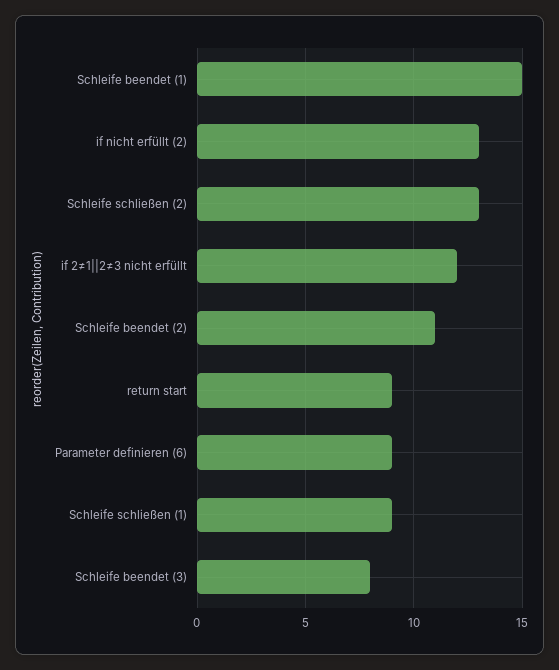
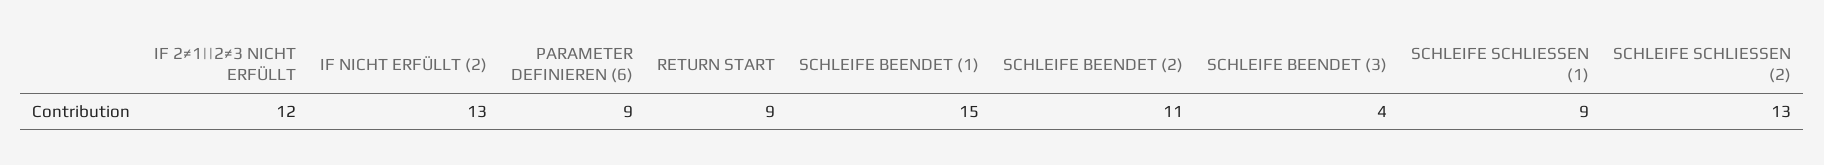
  {
    "Schleife beendet (1)": 15,
    "if nicht erfüllt (2)": 13,
    "Schleife schließen (2)": 13,
    "if 2≠1||2≠3 nicht erfüllt": 12,
    "Schleife beendet (2)": 11,
    "return start": 9,
    "Parameter definieren (6)": 9,
    "Schleife schließen (1)": 9,
-   "Schleife beendet (3)": 8
+   "Schleife beendet (3)": 4
  }

